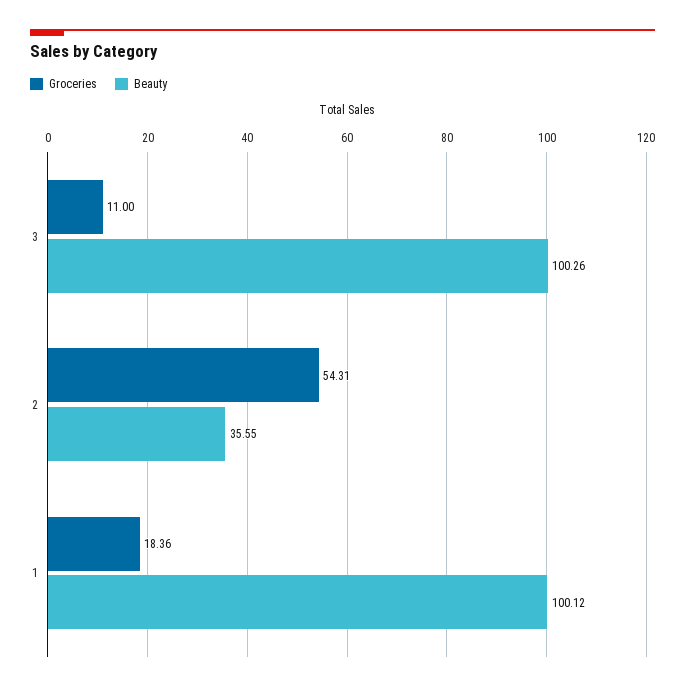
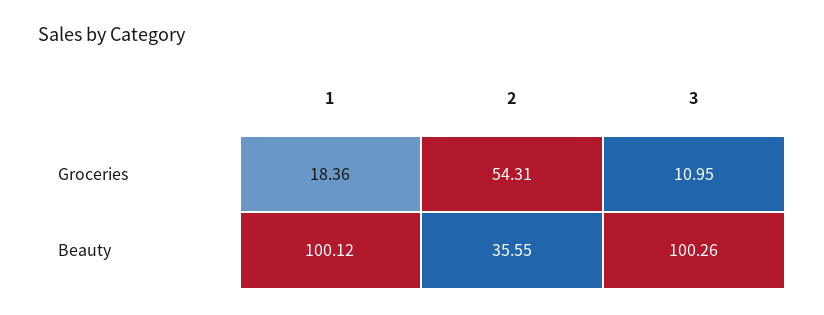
  {
    "Groceries": {
-     "3": 11,
+     "3": 10.95,
      "2": 54.31,
      "1": 18.36
    },
    "Beauty": {
      "3": 100.26,
      "2": 35.55,
      "1": 100.12
    }
  }

